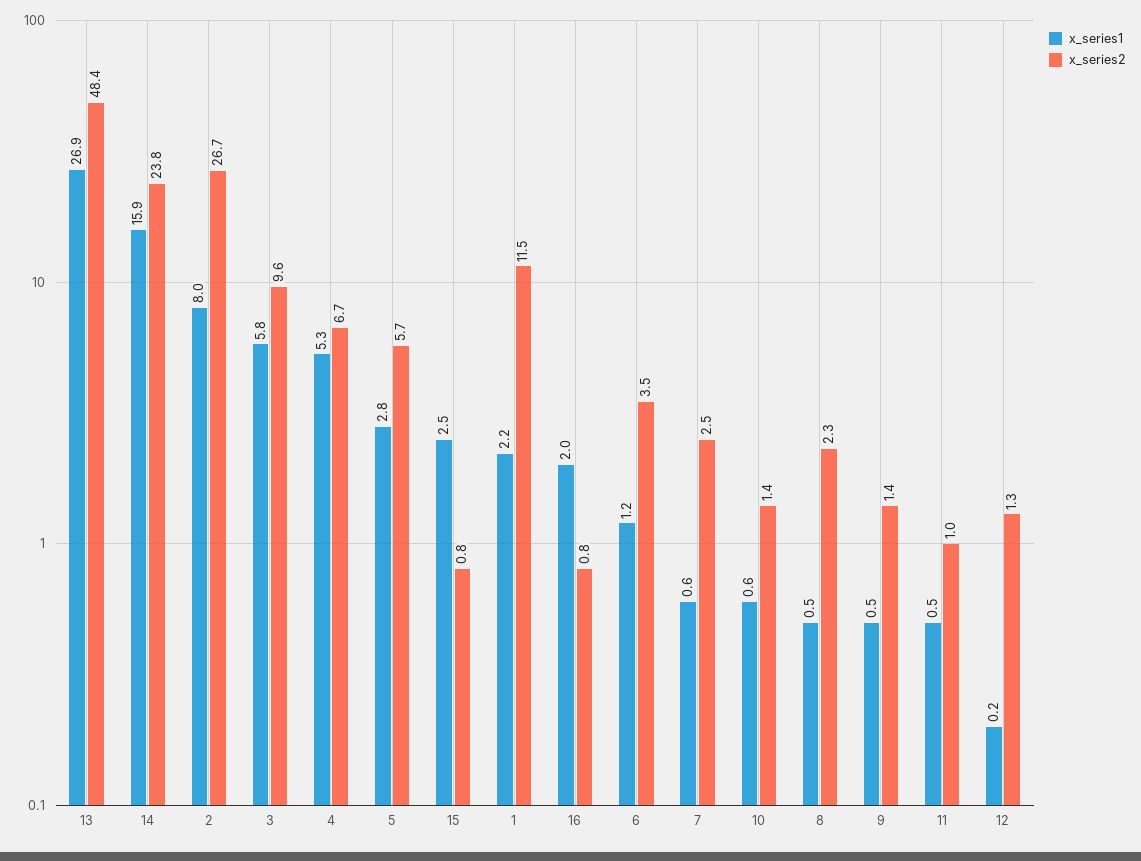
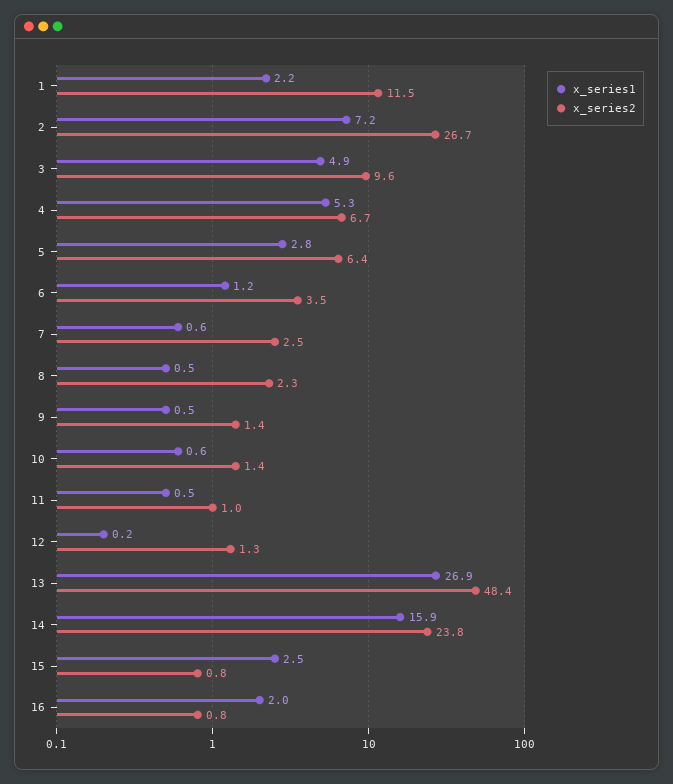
  {
    "x_series1": {
      "13": 26.9,
      "14": 15.9,
-     "2": 8,
+     "2": 7.2,
-     "3": 5.8,
+     "3": 4.9,
      "4": 5.3,
      "5": 2.8,
      "15": 2.5,
      "1": 2.2,
      "16": 2,
      "6": 1.2,
      "7": 0.6,
      "10": 0.6,
      "8": 0.5,
      "9": 0.5,
      "11": 0.5,
      "12": 0.2
    },
    "x_series2": {
      "13": 48.4,
      "14": 23.8,
      "2": 26.7,
      "3": 9.6,
      "4": 6.7,
-     "5": 5.7,
+     "5": 6.4,
      "15": 0.8,
      "1": 11.5,
      "16": 0.8,
      "6": 3.5,
      "7": 2.5,
      "10": 1.4,
      "8": 2.3,
      "9": 1.4,
      "11": 1,
      "12": 1.3
    }
  }

